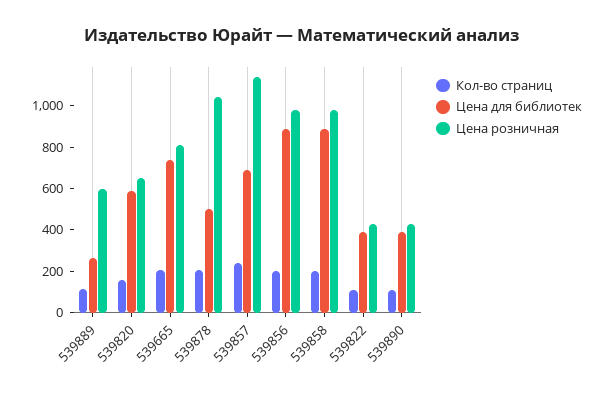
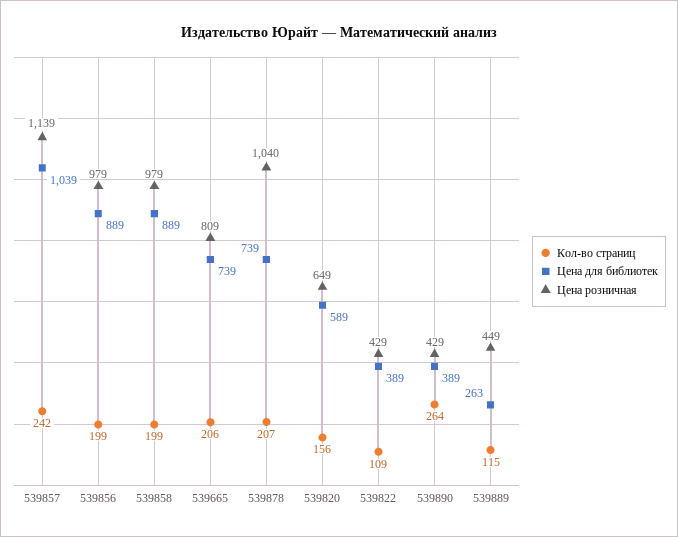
  {
    "Кол-во страниц": {
      "539889": 115,
      "539820": 156,
      "539665": 206,
      "539878": 207,
      "539857": 242,
      "539856": 199,
      "539858": 199,
      "539822": 109,
-     "539890": 100
+     "539890": 264
    },
    "Цена для библиотек": {
      "539889": 263,
      "539820": 589,
      "539665": 739,
-     "539878": 500,
+     "539878": 739,
-     "539857": 700,
+     "539857": 1039,
      "539856": 889,
      "539858": 889,
      "539822": 389,
      "539890": 389
    },
    "Цена розничная": {
-     "539889": 600,
+     "539889": 449,
      "539820": 649,
      "539665": 809,
      "539878": 1040,
      "539857": 1139,
      "539856": 979,
      "539858": 979,
      "539822": 429,
      "539890": 429
    }
  }

